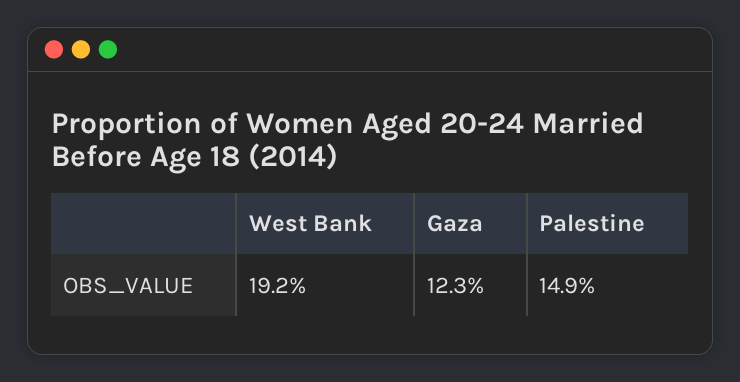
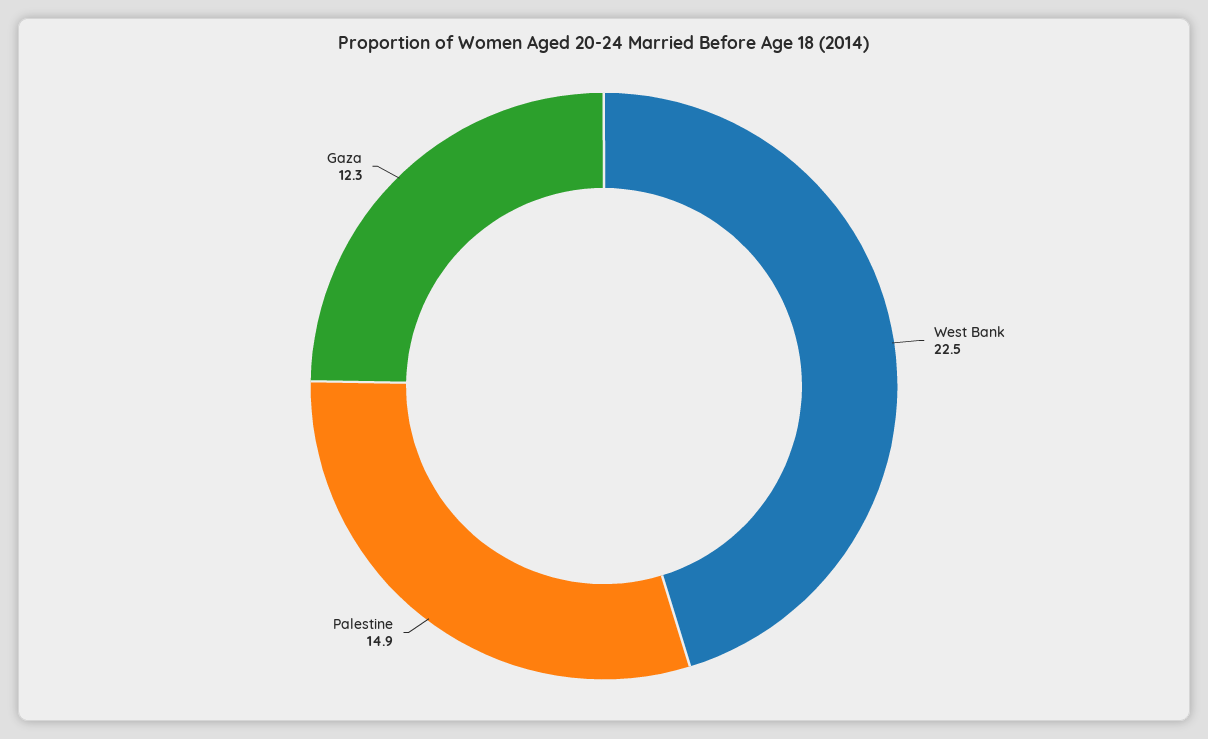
  {
-   "West Bank": 19.2,
+   "West Bank": 22.5,
    "Gaza": 12.3,
    "Palestine": 14.9
  }

